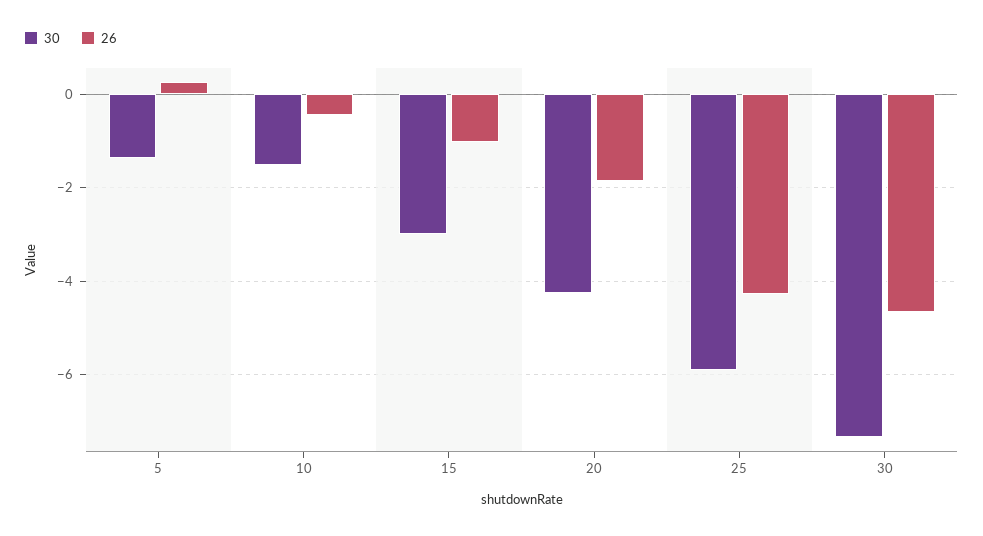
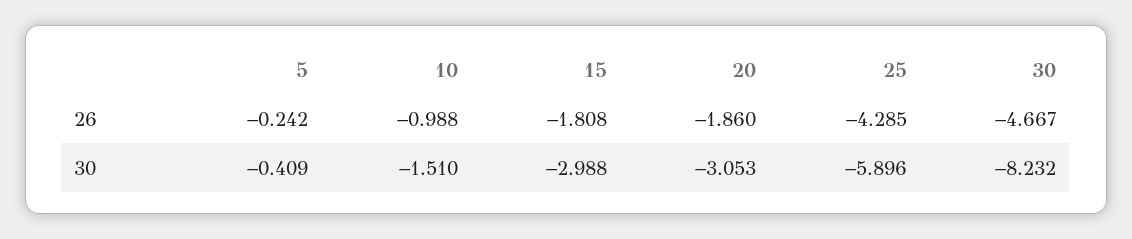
  {
    "30": {
-     "5": -1.4,
+     "5": -0.409,
      "10": -1.51,
      "15": -2.988,
-     "20": -4.2,
+     "20": -3.053,
      "25": -5.896,
-     "30": -7.4
+     "30": -8.232
    },
    "26": {
-     "5": 0.2,
+     "5": -0.242,
-     "10": -0.4,
+     "10": -0.988,
-     "15": -1,
+     "15": -1.808,
      "20": -1.86,
      "25": -4.285,
      "30": -4.667
    }
  }

